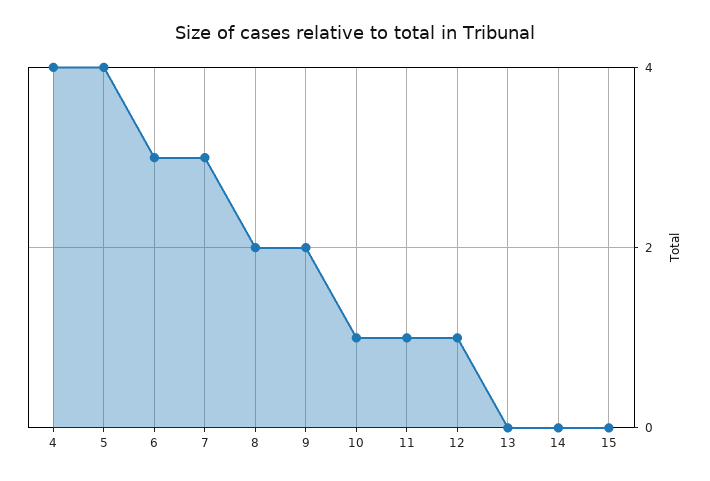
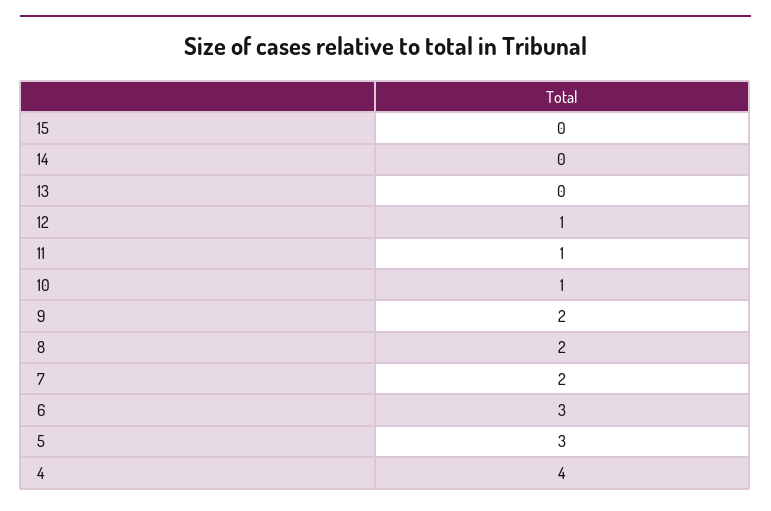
  {
    "4": 4,
-   "5": 4,
+   "5": 3,
    "6": 3,
-   "7": 3,
+   "7": 2,
    "8": 2,
    "9": 2,
    "10": 1,
    "11": 1,
    "12": 1,
    "13": 0,
    "14": 0,
    "15": 0
  }

